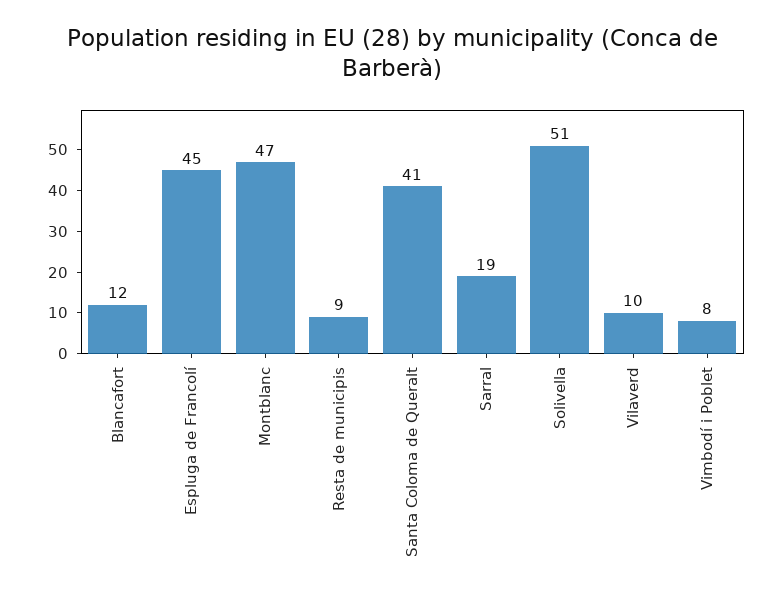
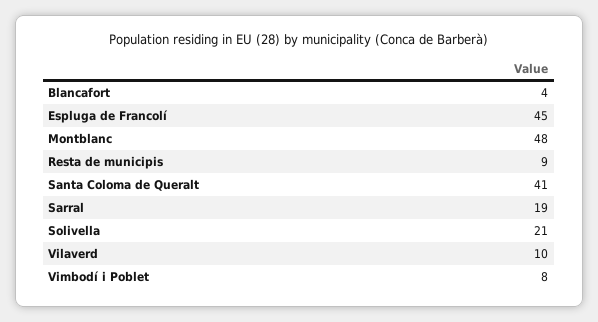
  {
-   "Blancafort": 12,
+   "Blancafort": 4,
    "Espluga de Francolí": 45,
-   "Montblanc": 47,
+   "Montblanc": 48,
    "Resta de municipis": 9,
    "Santa Coloma de Queralt": 41,
    "Sarral": 19,
-   "Solivella": 51,
+   "Solivella": 21,
    "Vilaverd": 10,
    "Vimbodí i Poblet": 8
  }

